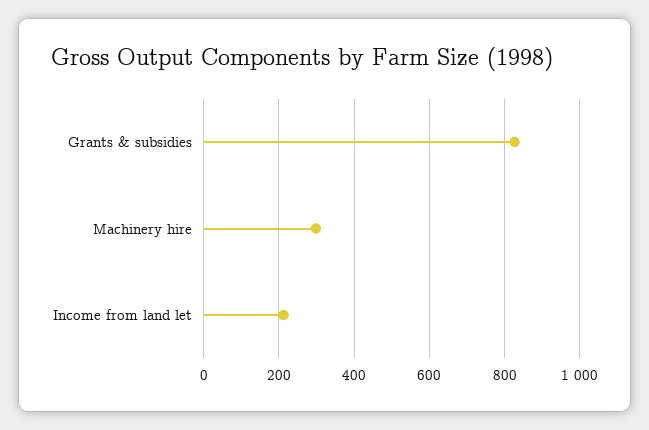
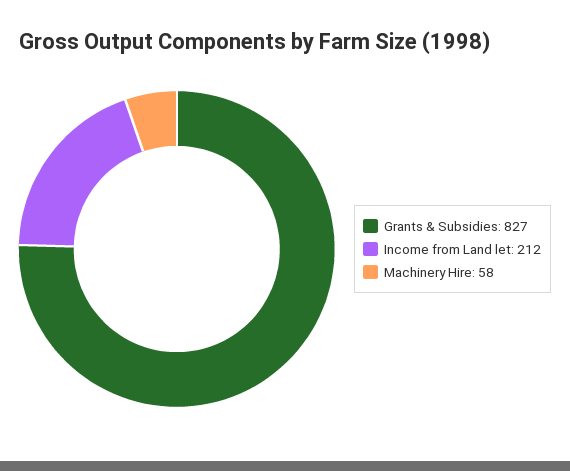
  {
    "Grants & subsidies": 827,
-   "Machinery hire": 300,
+   "Machinery hire": 58,
    "Income from land let": 212
  }

